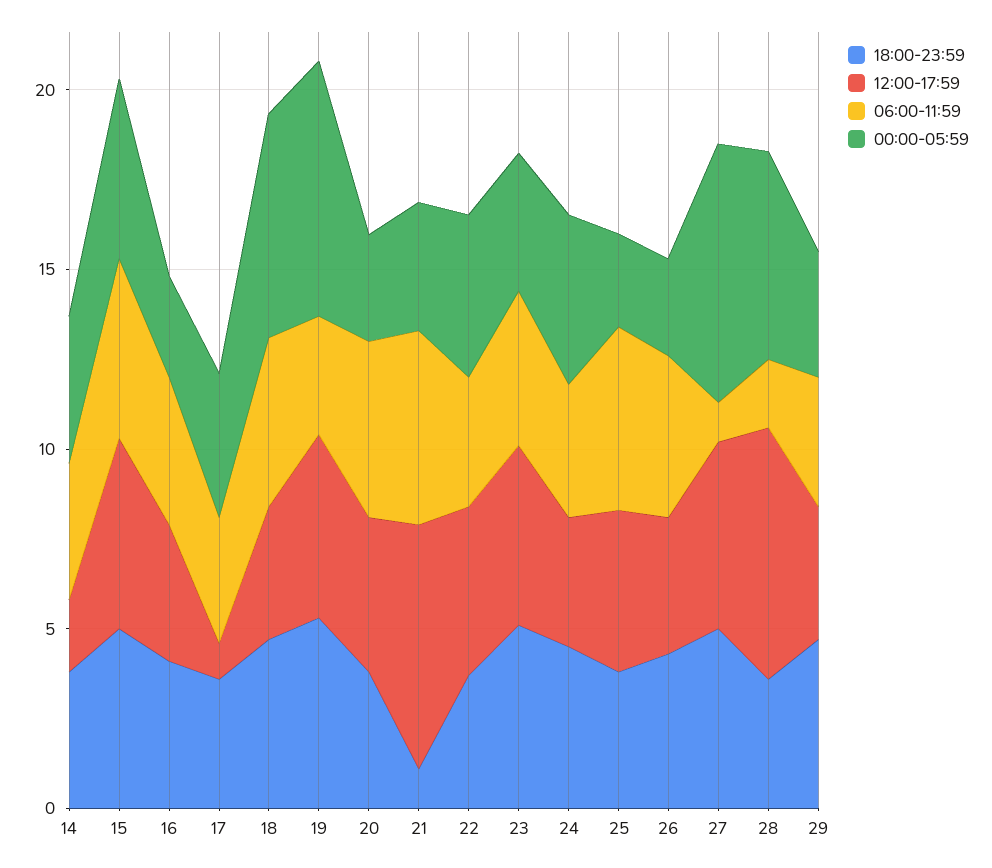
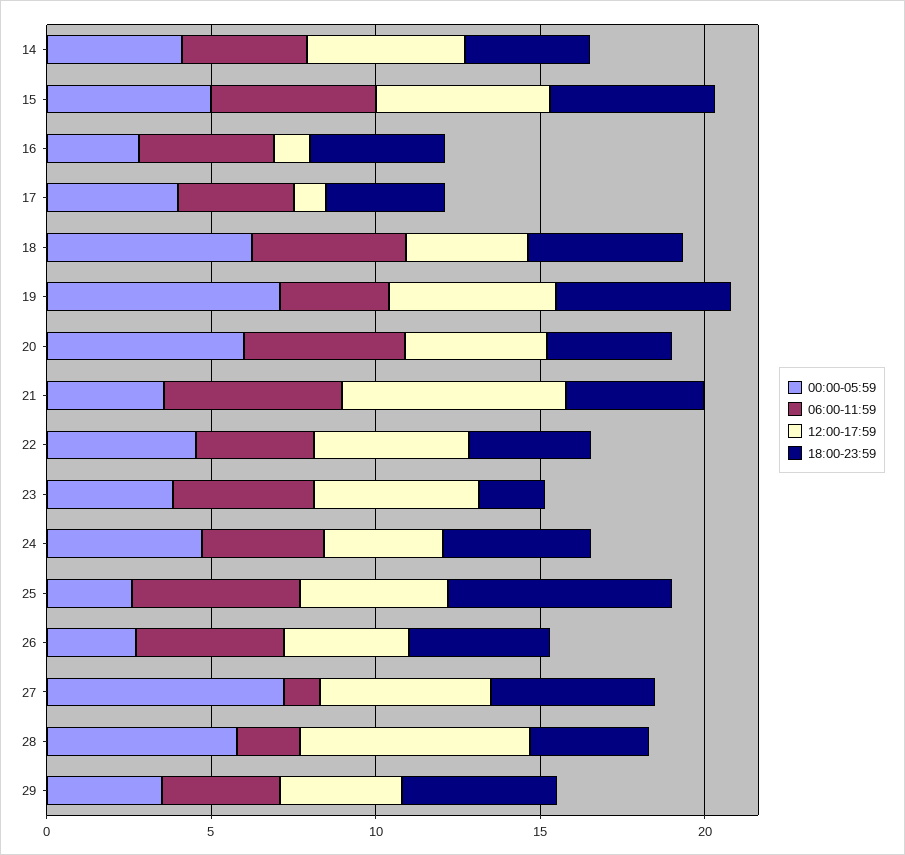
  {
    "18:00-23:59": {
      "14": 4,
      "15": 5,
      "16": 4,
      "17": 4,
      "18": 5,
      "19": 5,
      "20": 4,
-     "21": 1,
+     "21": 4,
      "22": 4,
-     "23": 5,
+     "23": 2,
      "24": 5,
-     "25": 4,
+     "25": 7,
      "26": 4,
      "27": 5,
      "28": 4,
      "29": 5
    },
    "12:00-17:59": {
-     "14": 2,
+     "14": 5,
      "15": 5,
-     "16": 4,
+     "16": 1,
      "17": 1,
      "18": 4,
      "19": 5,
      "20": 4,
      "21": 7,
      "22": 5,
      "23": 5,
      "24": 4,
      "25": 5,
      "26": 4,
      "27": 5,
      "28": 7,
      "29": 4
    },
    "06:00-11:59": {
      "14": 4,
      "15": 5,
      "16": 4,
      "17": 4,
      "18": 5,
      "19": 3,
      "20": 5,
      "21": 5,
      "22": 4,
      "23": 4,
      "24": 4,
      "25": 5,
      "26": 5,
      "27": 1,
      "28": 2,
      "29": 4
    },
    "00:00-05:59": {
      "14": 4,
      "15": 5,
      "16": 3,
      "17": 4,
      "18": 6,
      "19": 7,
-     "20": 3,
+     "20": 6,
      "21": 4,
      "22": 5,
      "23": 4,
      "24": 5,
      "25": 3,
      "26": 3,
      "27": 7,
      "28": 6,
      "29": 4
    }
  }

